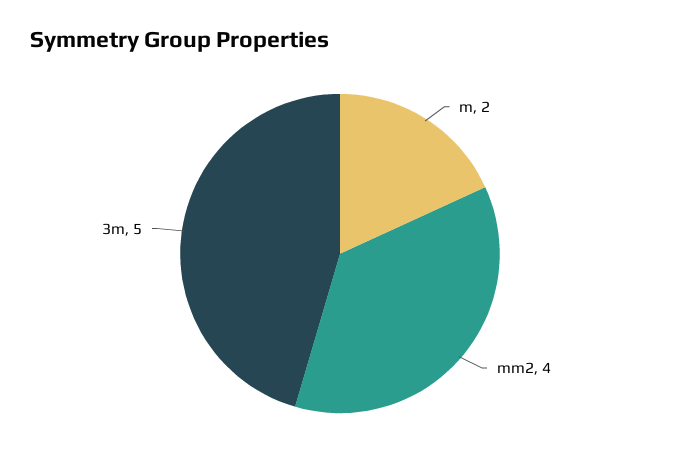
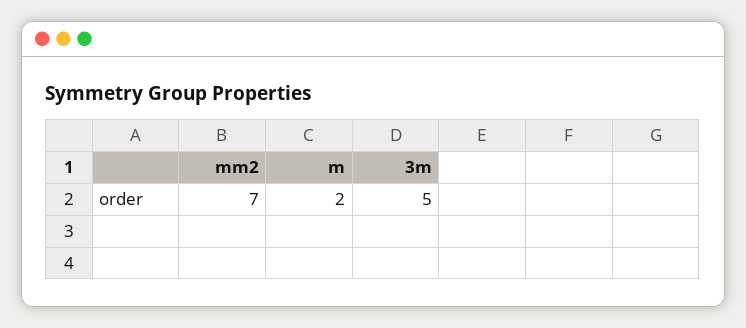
  {
    "m": 2,
-   "mm2": 4,
+   "mm2": 7,
    "3m": 5
  }

